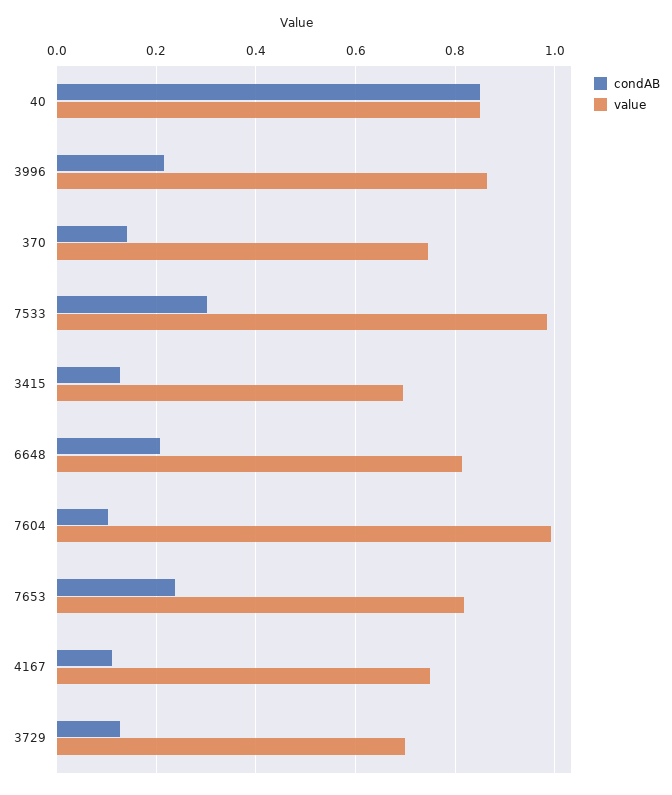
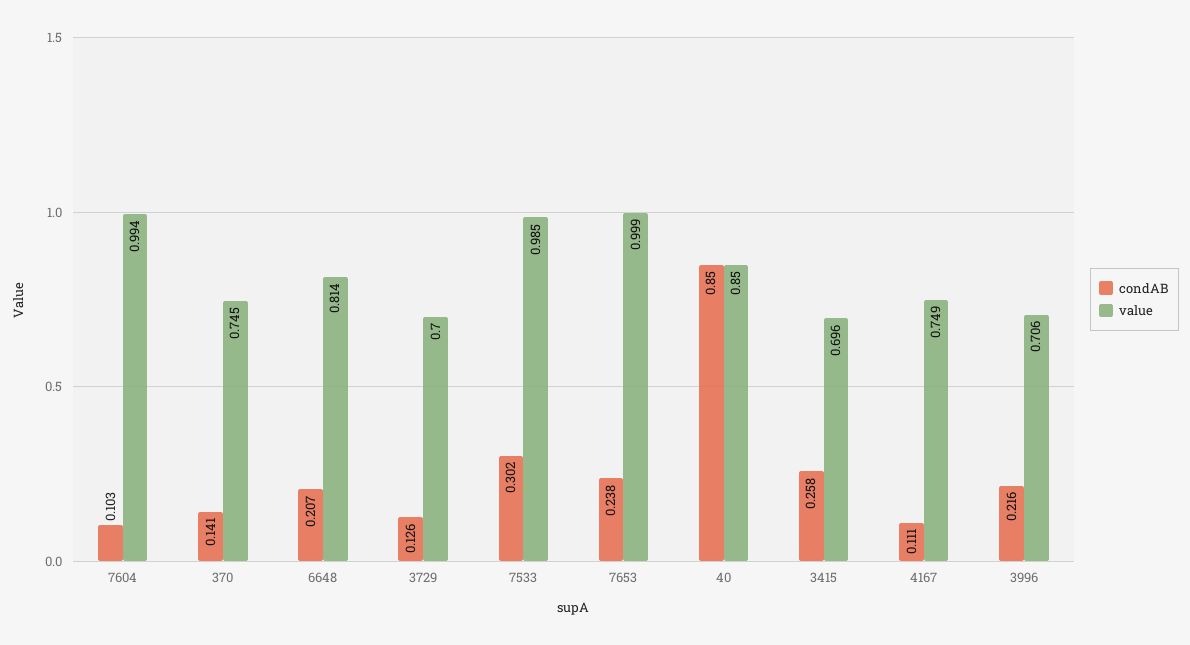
  {
    "condAB": {
      "40": 0.85,
      "3996": 0.216,
      "370": 0.141,
      "7533": 0.302,
-     "3415": 0.12,
+     "3415": 0.258,
      "6648": 0.207,
      "7604": 0.103,
      "7653": 0.238,
      "4167": 0.111,
      "3729": 0.126
    },
    "value": {
      "40": 0.85,
-     "3996": 0.86,
+     "3996": 0.706,
      "370": 0.745,
      "7533": 0.985,
      "3415": 0.696,
      "6648": 0.814,
      "7604": 0.994,
-     "7653": 0.82,
+     "7653": 0.999,
      "4167": 0.749,
      "3729": 0.7
    }
  }

